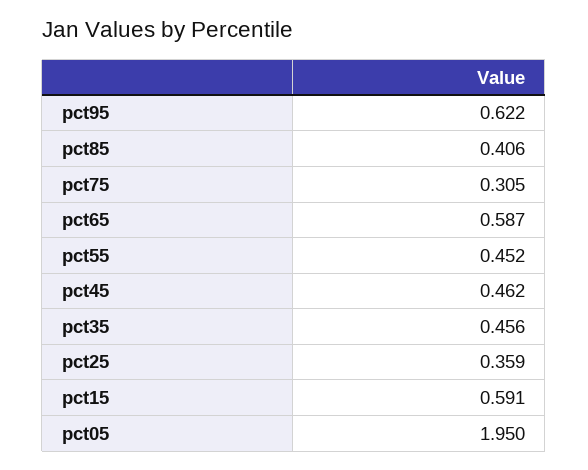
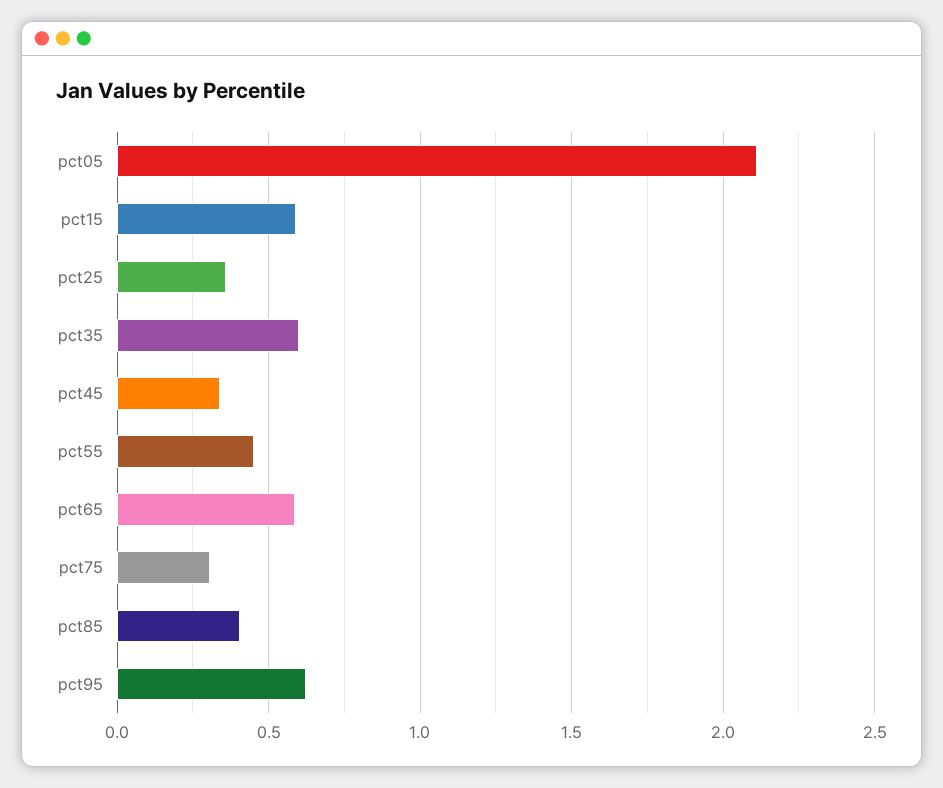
  {
    "pct95": 0.622,
    "pct85": 0.406,
    "pct75": 0.305,
    "pct65": 0.587,
    "pct55": 0.452,
-   "pct45": 0.462,
+   "pct45": 0.35,
-   "pct35": 0.456,
+   "pct35": 0.6,
    "pct25": 0.359,
    "pct15": 0.591,
-   "pct05": 1.95
+   "pct05": 2.1
  }

